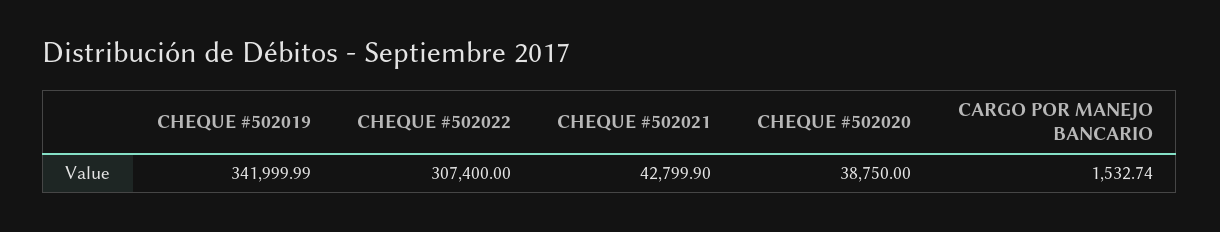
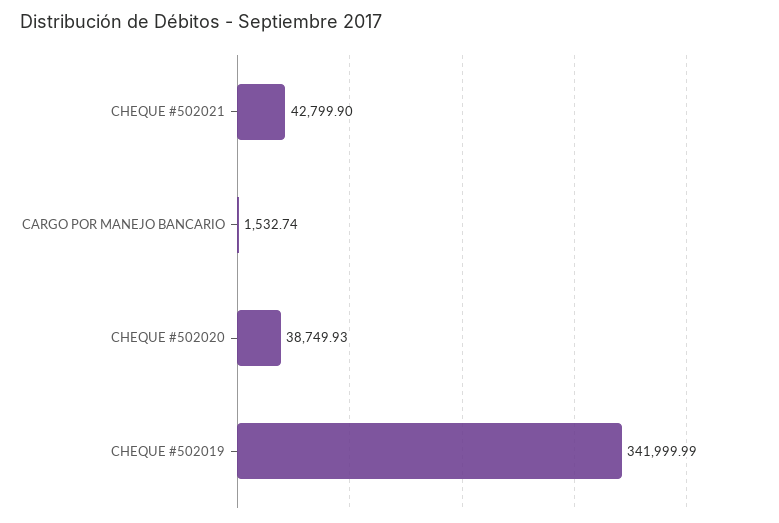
  {
    "CHEQUE #502019": 341999.99,
-   "CHEQUE #502022": 307400,
    "CHEQUE #502021": 42799.9,
-   "CHEQUE #502020": 38750,
+   "CHEQUE #502020": 38749.93,
    "CARGO POR MANEJO BANCARIO": 1532.74
  }

